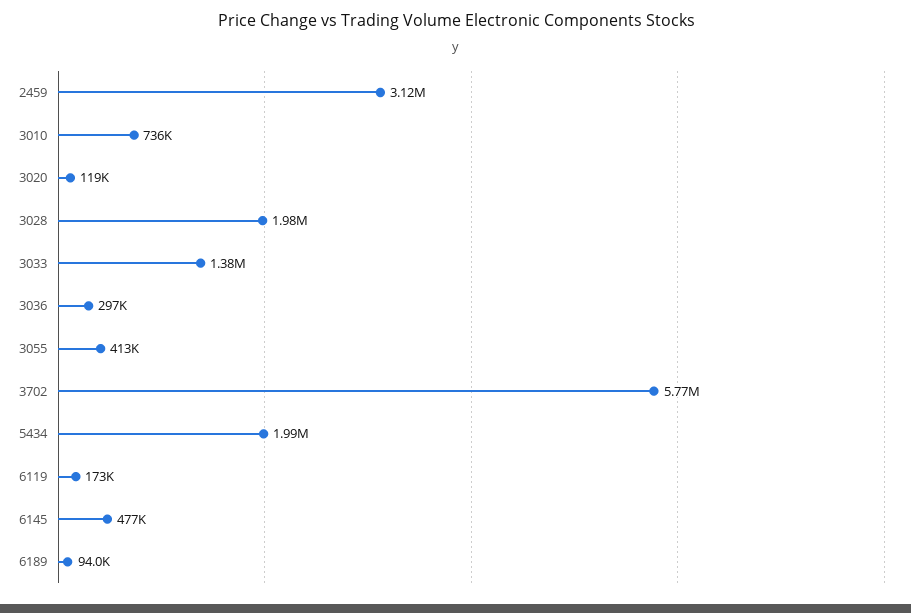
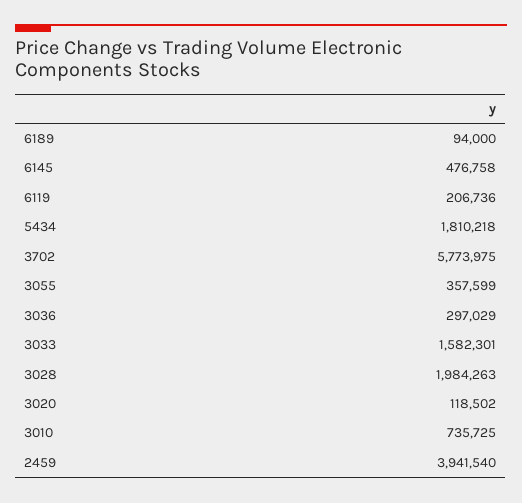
  {
-   "2459": 3120000,
+   "2459": 3941540,
    "3010": 735725,
    "3020": 118502,
    "3028": 1984263,
-   "3033": 1380000,
+   "3033": 1582301,
    "3036": 297029,
-   "3055": 413000,
+   "3055": 357599,
    "3702": 5773975,
-   "5434": 1990000,
+   "5434": 1810218,
-   "6119": 173000,
+   "6119": 206736,
    "6145": 476758,
    "6189": 94000
  }

